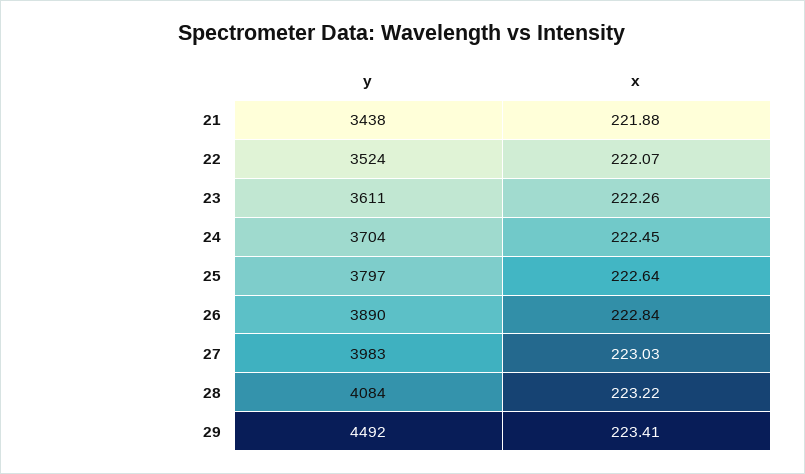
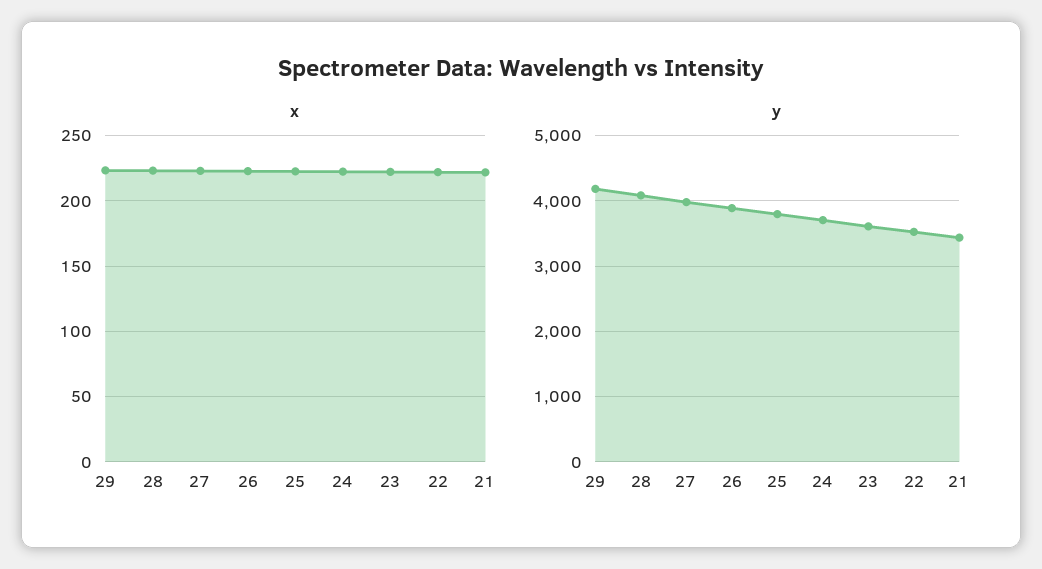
  {
    "y": {
      "21": 3438,
      "22": 3524,
      "23": 3611,
      "24": 3704,
      "25": 3797,
      "26": 3890,
      "27": 3983,
      "28": 4084,
-     "29": 4492
+     "29": 4200
    },
    "x": {
      "21": 221.88,
      "22": 222.07,
      "23": 222.26,
      "24": 222.45,
      "25": 222.64,
      "26": 222.84,
      "27": 223.03,
      "28": 223.22,
      "29": 223.41
    }
  }

